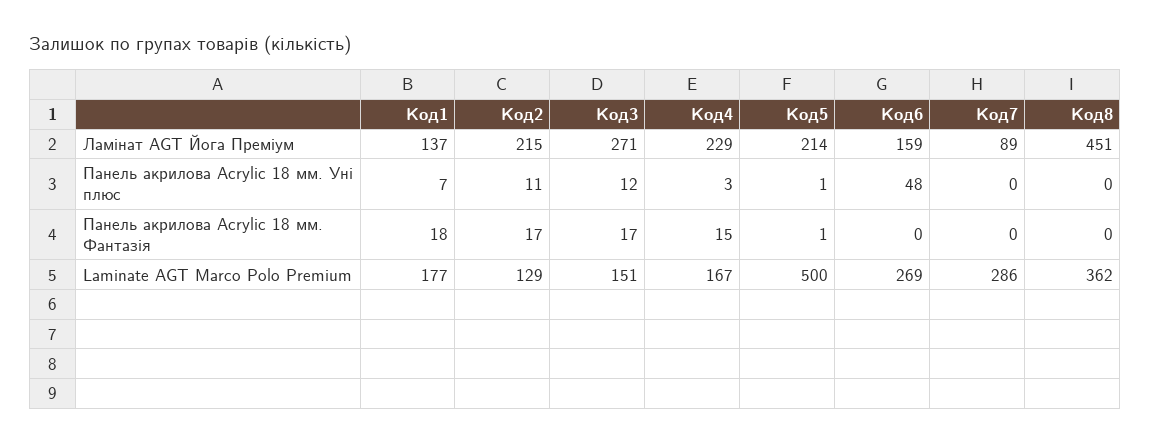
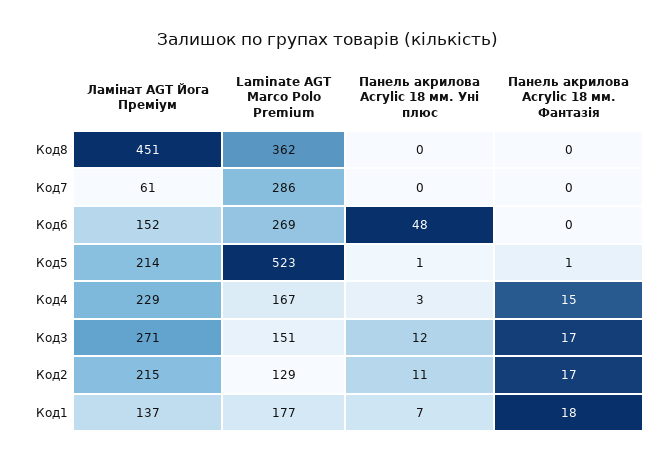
  {
    "Код1": {
      "Ламінат AGT Йога Преміум": 137,
      "Панель акрилова Acrylic 18 мм. Уні плюс": 7,
      "Панель акрилова Acrylic 18 мм. Фантазія": 18,
      "Laminate AGT Marco Polo Premium": 177
    },
    "Код2": {
      "Ламінат AGT Йога Преміум": 215,
      "Панель акрилова Acrylic 18 мм. Уні плюс": 11,
      "Панель акрилова Acrylic 18 мм. Фантазія": 17,
      "Laminate AGT Marco Polo Premium": 129
    },
    "Код3": {
      "Ламінат AGT Йога Преміум": 271,
      "Панель акрилова Acrylic 18 мм. Уні плюс": 12,
      "Панель акрилова Acrylic 18 мм. Фантазія": 17,
      "Laminate AGT Marco Polo Premium": 151
    },
    "Код4": {
      "Ламінат AGT Йога Преміум": 229,
      "Панель акрилова Acrylic 18 мм. Уні плюс": 3,
      "Панель акрилова Acrylic 18 мм. Фантазія": 15,
      "Laminate AGT Marco Polo Premium": 167
    },
    "Код5": {
      "Ламінат AGT Йога Преміум": 214,
      "Панель акрилова Acrylic 18 мм. Уні плюс": 1,
      "Панель акрилова Acrylic 18 мм. Фантазія": 1,
-     "Laminate AGT Marco Polo Premium": 500
+     "Laminate AGT Marco Polo Premium": 523
    },
    "Код6": {
-     "Ламінат AGT Йога Преміум": 159,
+     "Ламінат AGT Йога Преміум": 152,
      "Панель акрилова Acrylic 18 мм. Уні плюс": 48,
      "Панель акрилова Acrylic 18 мм. Фантазія": 0,
      "Laminate AGT Marco Polo Premium": 269
    },
    "Код7": {
-     "Ламінат AGT Йога Преміум": 89,
+     "Ламінат AGT Йога Преміум": 61,
      "Панель акрилова Acrylic 18 мм. Уні плюс": 0,
      "Панель акрилова Acrylic 18 мм. Фантазія": 0,
      "Laminate AGT Marco Polo Premium": 286
    },
    "Код8": {
      "Ламінат AGT Йога Преміум": 451,
      "Панель акрилова Acrylic 18 мм. Уні плюс": 0,
      "Панель акрилова Acrylic 18 мм. Фантазія": 0,
      "Laminate AGT Marco Polo Premium": 362
    }
  }

